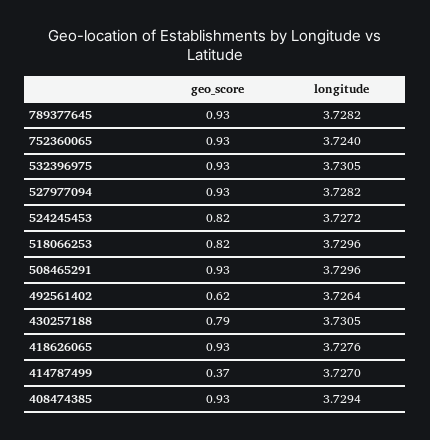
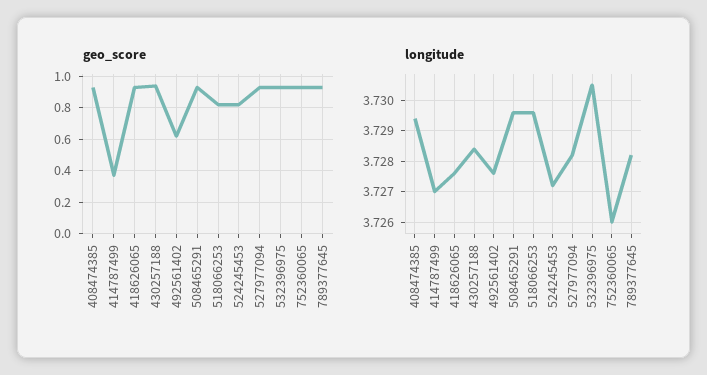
  {
    "geo_score": {
      "789377645": 0.93,
      "752360065": 0.93,
      "532396975": 0.93,
      "527977094": 0.93,
      "524245453": 0.82,
      "518066253": 0.82,
      "508465291": 0.93,
      "492561402": 0.62,
-     "430257188": 0.79,
+     "430257188": 0.95,
      "418626065": 0.93,
      "414787499": 0.37,
      "408474385": 0.93
    },
    "longitude": {
      "789377645": 3.7282,
-     "752360065": 3.724,
+     "752360065": 3.726,
      "532396975": 3.7305,
      "527977094": 3.7282,
      "524245453": 3.7272,
      "518066253": 3.7296,
      "508465291": 3.7296,
-     "492561402": 3.7264,
+     "492561402": 3.7275,
-     "430257188": 3.7305,
+     "430257188": 3.7285,
      "418626065": 3.7276,
      "414787499": 3.727,
      "408474385": 3.7294
    }
  }

